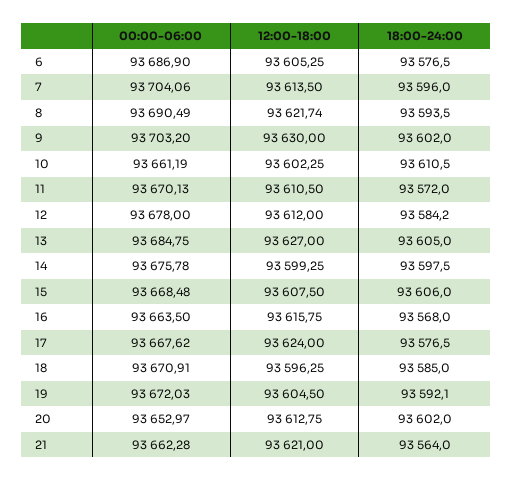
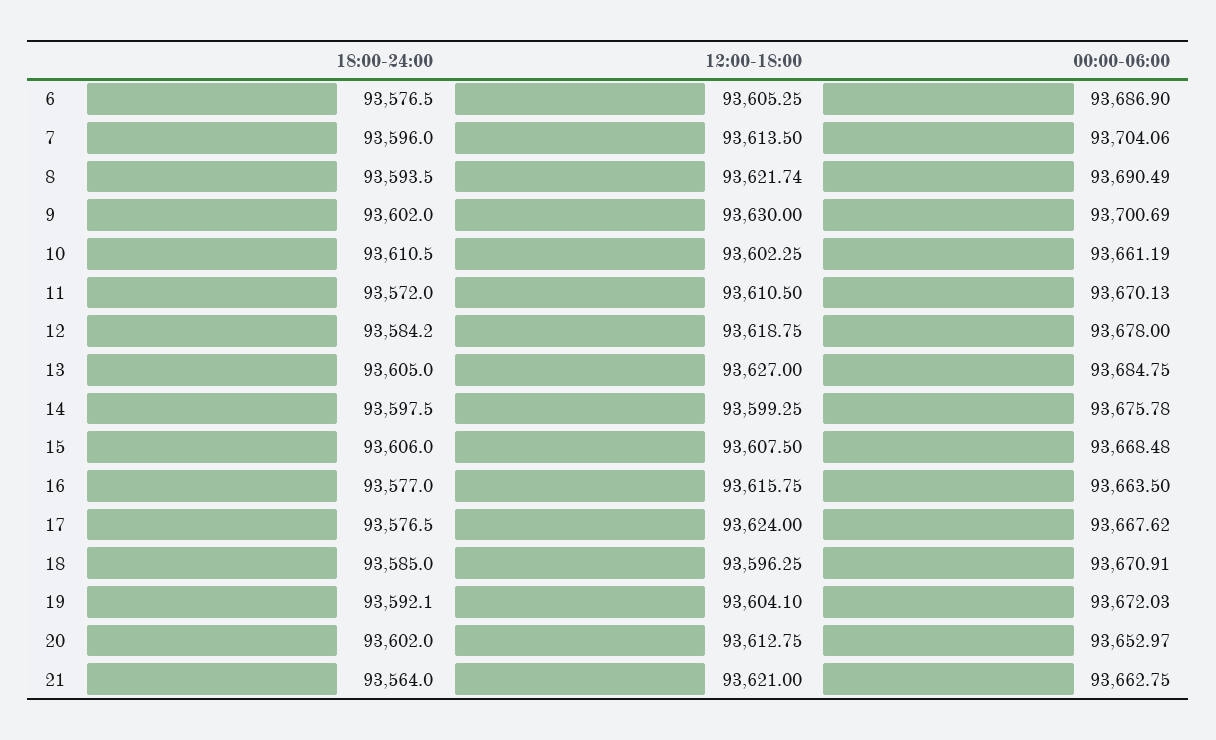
  {
    "00:00-06:00": {
      "6": 93686.9,
      "7": 93704.06,
      "8": 93690.49,
-     "9": 93703.2,
+     "9": 93700.69,
      "10": 93661.19,
      "11": 93670.13,
      "12": 93678,
      "13": 93684.75,
      "14": 93675.78,
      "15": 93668.48,
      "16": 93663.5,
      "17": 93667.62,
      "18": 93670.91,
      "19": 93672.03,
      "20": 93652.97,
-     "21": 93662.28
+     "21": 93662.75
    },
    "12:00-18:00": {
      "6": 93605.25,
      "7": 93613.5,
      "8": 93621.74,
      "9": 93630,
      "10": 93602.25,
      "11": 93610.5,
-     "12": 93612,
+     "12": 93618.75,
      "13": 93627,
      "14": 93599.25,
      "15": 93607.5,
      "16": 93615.75,
      "17": 93624,
      "18": 93596.25,
-     "19": 93604.5,
+     "19": 93604.1,
      "20": 93612.75,
      "21": 93621
    },
    "18:00-24:00": {
      "6": 93576.5,
      "7": 93596,
      "8": 93593.5,
      "9": 93602,
      "10": 93610.5,
      "11": 93572,
      "12": 93584.2,
      "13": 93605,
      "14": 93597.5,
      "15": 93606,
-     "16": 93568,
+     "16": 93577,
      "17": 93576.5,
      "18": 93585,
      "19": 93592.1,
      "20": 93602,
      "21": 93564
    }
  }

